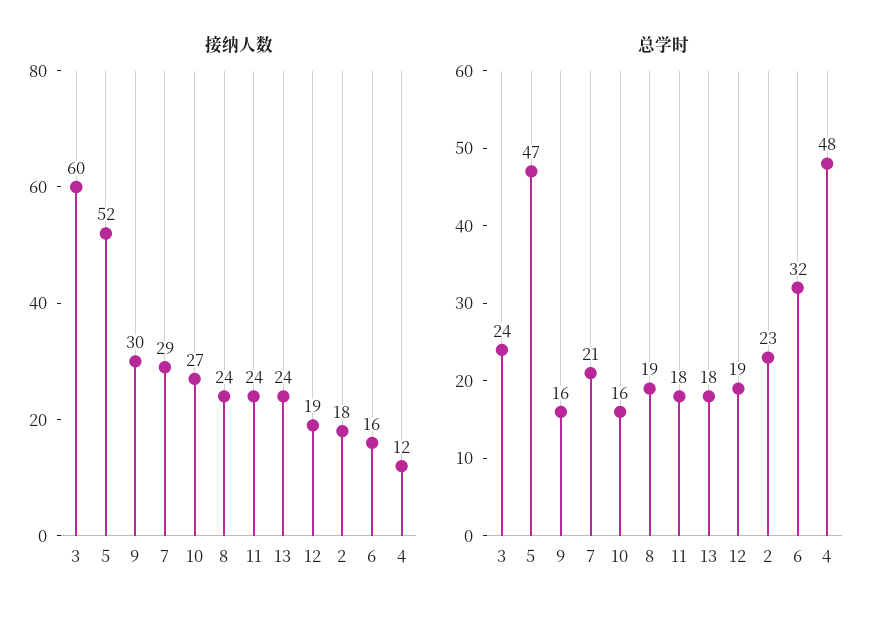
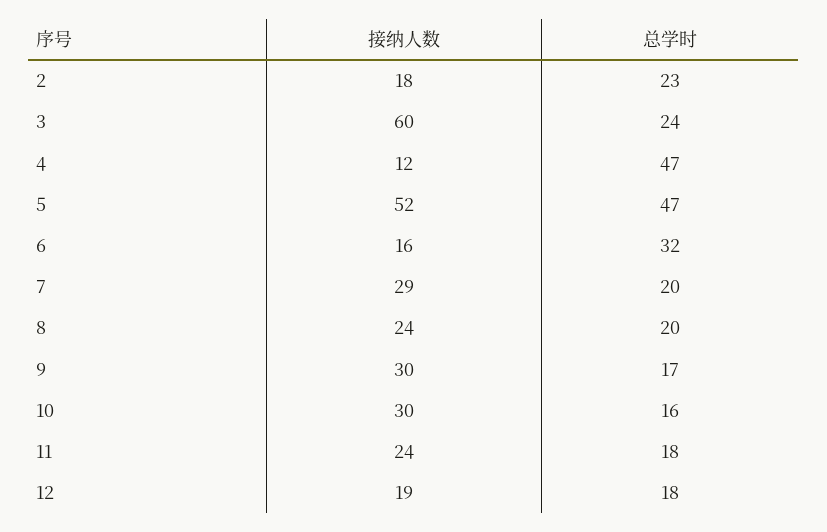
  {
    "接纳人数": {
      "3": 60,
      "5": 52,
      "9": 30,
      "7": 29,
-     "10": 27,
+     "10": 30,
      "8": 24,
      "11": 24,
-     "13": 24,
      "12": 19,
      "2": 18,
      "6": 16,
      "4": 12
    },
    "总学时": {
      "3": 24,
      "5": 47,
-     "9": 16,
+     "9": 17,
-     "7": 21,
+     "7": 20,
      "10": 16,
-     "8": 19,
+     "8": 20,
      "11": 18,
-     "13": 18,
-     "12": 19,
+     "12": 18,
      "2": 23,
      "6": 32,
-     "4": 48
+     "4": 47
    }
  }

